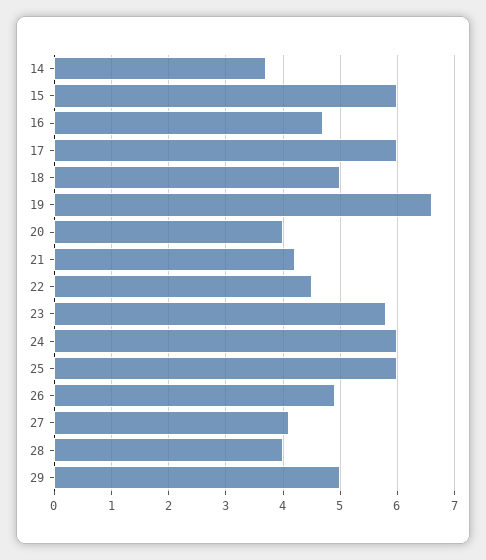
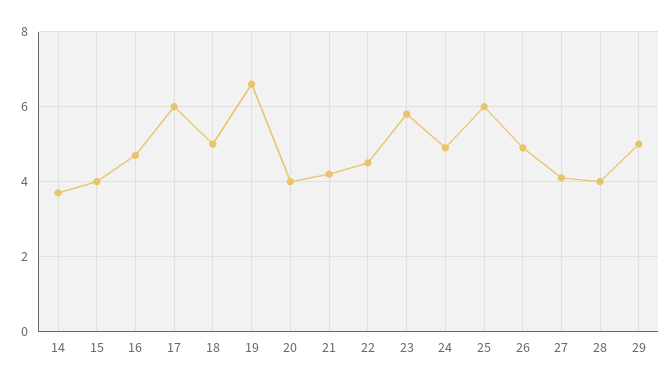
  {
    "14": 3.5,
-   "15": 6,
+   "15": 4,
    "16": 4.5,
    "17": 6,
    "18": 5,
    "19": 6.5,
    "20": 4,
    "21": 4,
    "22": 4.5,
    "23": 6,
-   "24": 6,
+   "24": 5,
    "25": 6,
    "26": 5,
    "27": 4,
    "28": 4,
    "29": 5
  }

